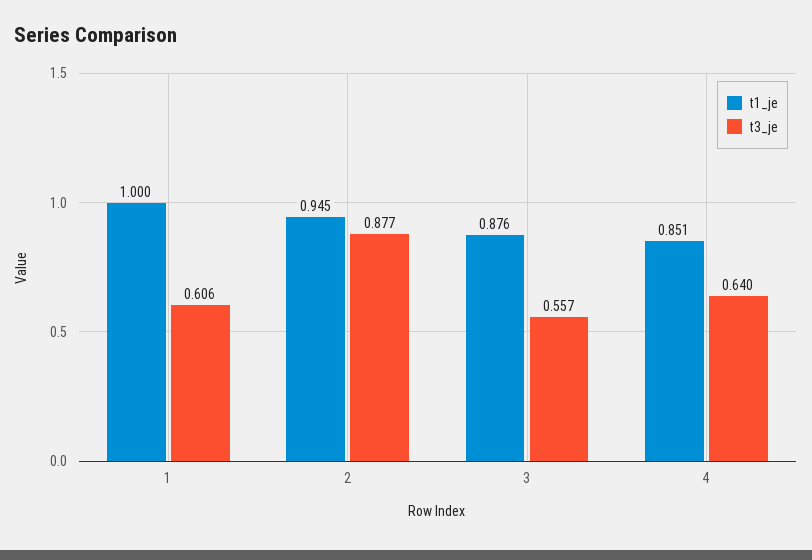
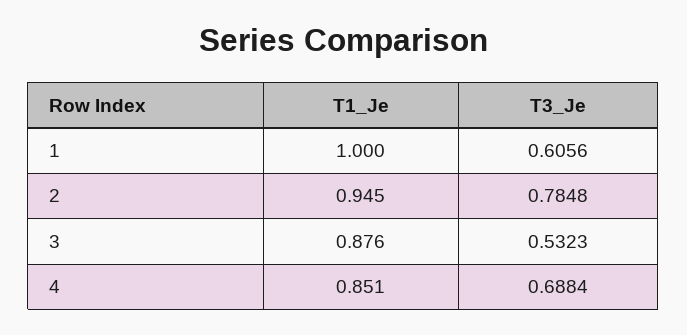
  {
    "t1_je": {
      "1": 1,
      "2": 0.945,
      "3": 0.876,
      "4": 0.851
    },
    "t3_je": {
      "1": 0.6056,
-     "2": 0.877,
+     "2": 0.7848,
-     "3": 0.557,
+     "3": 0.5323,
-     "4": 0.64
+     "4": 0.6884
    }
  }

